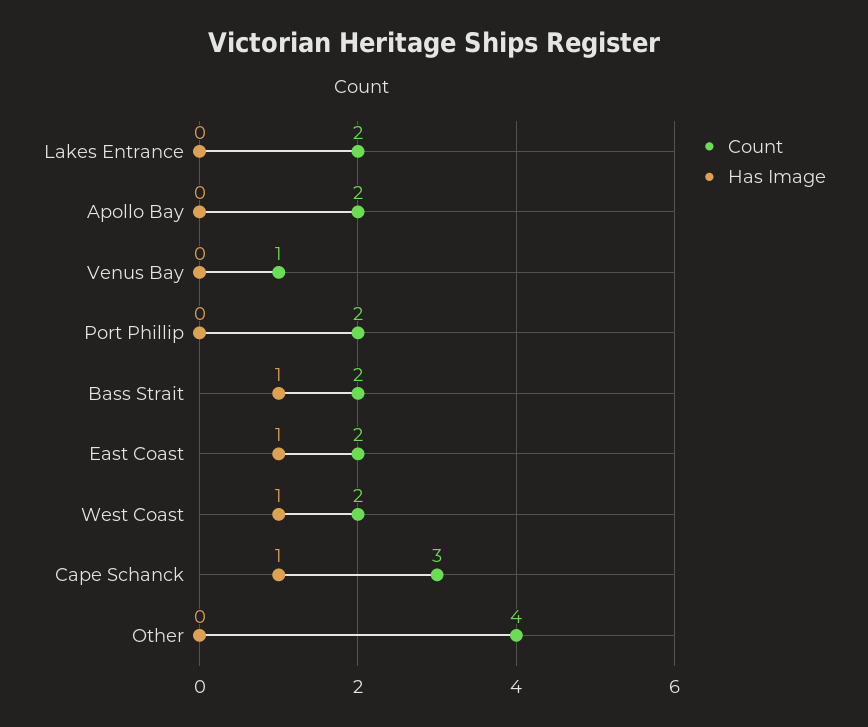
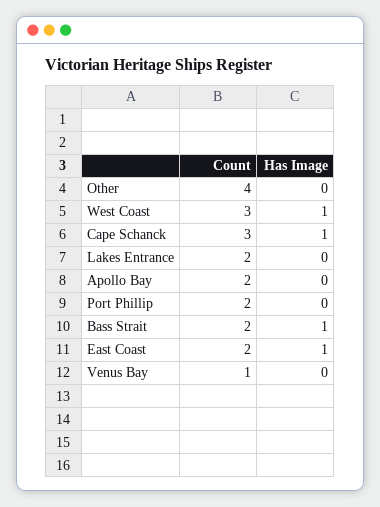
  {
    "Count": {
      "Lakes Entrance": 2,
      "Apollo Bay": 2,
      "Venus Bay": 1,
      "Port Phillip": 2,
      "Bass Strait": 2,
      "East Coast": 2,
-     "West Coast": 2,
+     "West Coast": 3,
      "Cape Schanck": 3,
      "Other": 4
    },
    "Has Image": {
      "Lakes Entrance": 0,
      "Apollo Bay": 0,
      "Venus Bay": 0,
      "Port Phillip": 0,
      "Bass Strait": 1,
      "East Coast": 1,
      "West Coast": 1,
      "Cape Schanck": 1,
      "Other": 0
    }
  }

